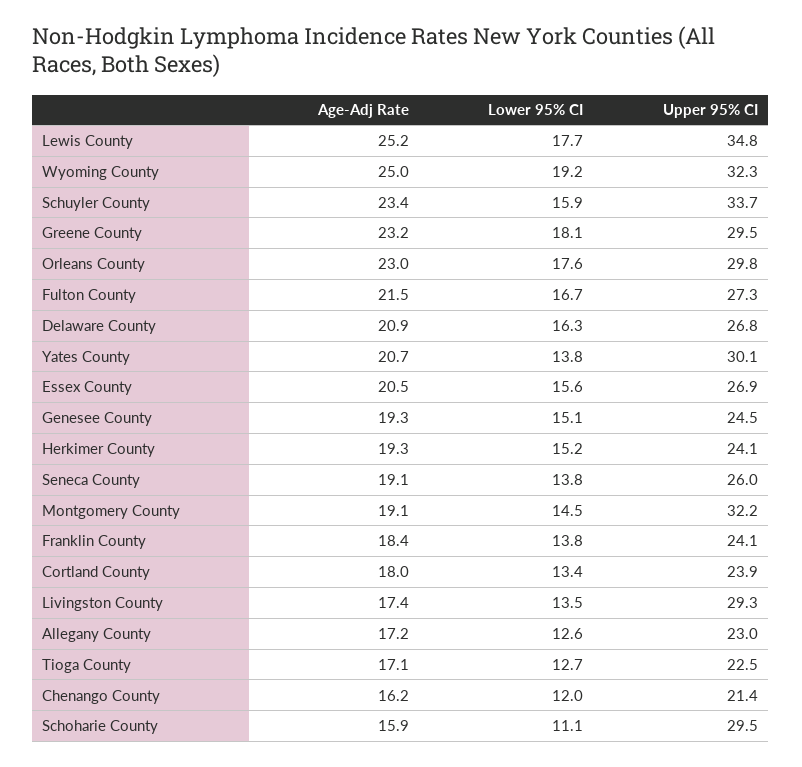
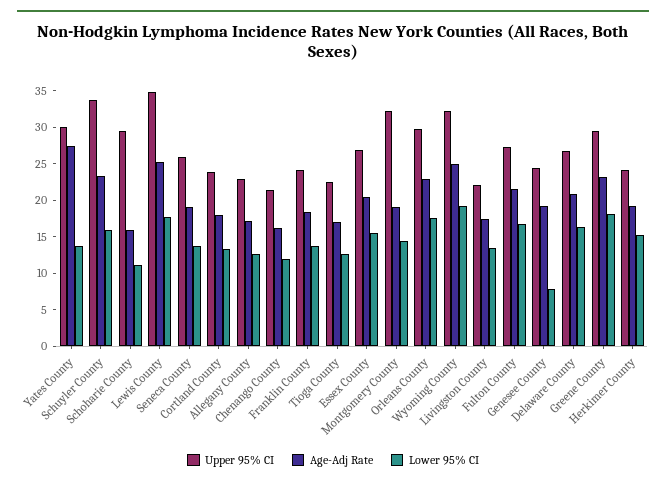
  {
    "Age-Adj Rate": {
      "Lewis County": 25.2,
      "Wyoming County": 25,
      "Schuyler County": 23.4,
      "Greene County": 23.2,
      "Orleans County": 23,
      "Fulton County": 21.5,
      "Delaware County": 20.9,
-     "Yates County": 20.7,
+     "Yates County": 27.5,
      "Essex County": 20.5,
      "Genesee County": 19.3,
      "Herkimer County": 19.3,
      "Seneca County": 19.1,
      "Montgomery County": 19.1,
      "Franklin County": 18.4,
      "Cortland County": 18,
      "Livingston County": 17.4,
      "Allegany County": 17.2,
      "Tioga County": 17.1,
      "Chenango County": 16.2,
      "Schoharie County": 15.9
    },
    "Lower 95% CI": {
      "Lewis County": 17.7,
      "Wyoming County": 19.2,
      "Schuyler County": 15.9,
      "Greene County": 18.1,
      "Orleans County": 17.6,
      "Fulton County": 16.7,
      "Delaware County": 16.3,
      "Yates County": 13.8,
      "Essex County": 15.6,
-     "Genesee County": 15.1,
+     "Genesee County": 7.5,
      "Herkimer County": 15.2,
      "Seneca County": 13.8,
      "Montgomery County": 14.5,
      "Franklin County": 13.8,
      "Cortland County": 13.4,
      "Livingston County": 13.5,
      "Allegany County": 12.6,
      "Tioga County": 12.7,
      "Chenango County": 12,
      "Schoharie County": 11.1
    },
    "Upper 95% CI": {
      "Lewis County": 34.8,
      "Wyoming County": 32.3,
      "Schuyler County": 33.7,
      "Greene County": 29.5,
      "Orleans County": 29.8,
      "Fulton County": 27.3,
      "Delaware County": 26.8,
      "Yates County": 30.1,
      "Essex County": 26.9,
      "Genesee County": 24.5,
      "Herkimer County": 24.1,
      "Seneca County": 26,
      "Montgomery County": 32.2,
      "Franklin County": 24.1,
      "Cortland County": 23.9,
-     "Livingston County": 29.3,
+     "Livingston County": 22.5,
      "Allegany County": 23,
      "Tioga County": 22.5,
      "Chenango County": 21.4,
      "Schoharie County": 29.5
    }
  }

